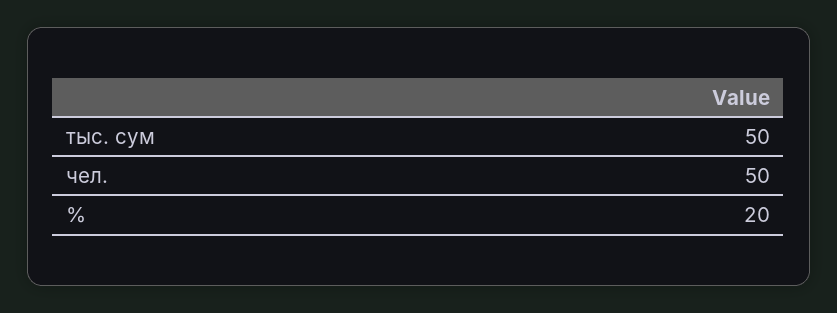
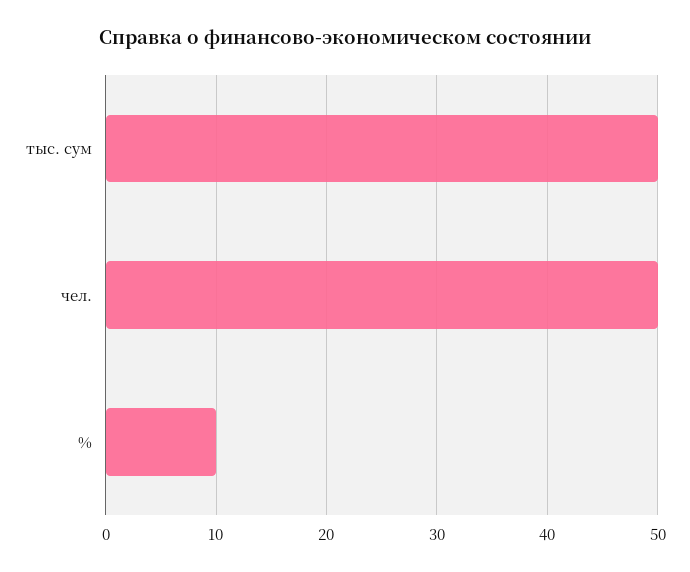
  {
    "тыс. сум": 50,
    "чел.": 50,
-   "%": 20
+   "%": 10
  }

